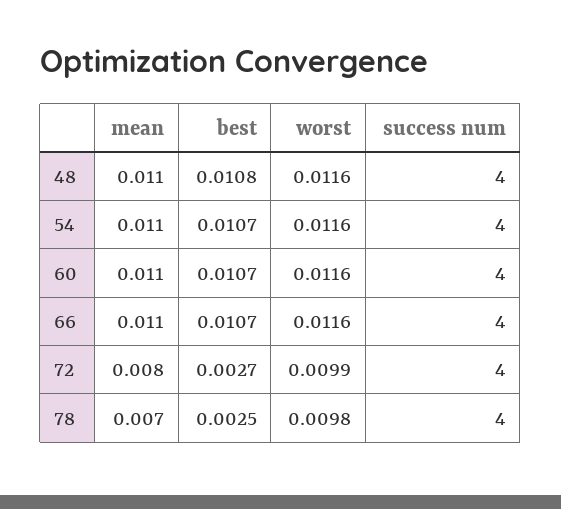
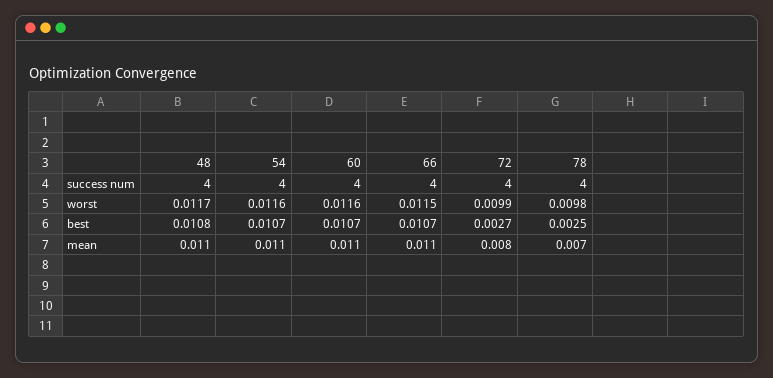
  {
    "mean": {
      "48": 0.011,
      "54": 0.011,
      "60": 0.011,
      "66": 0.011,
      "72": 0.008,
      "78": 0.007
    },
    "best": {
      "48": 0.0108,
      "54": 0.0107,
      "60": 0.0107,
      "66": 0.0107,
      "72": 0.0027,
      "78": 0.0025
    },
    "worst": {
-     "48": 0.0116,
+     "48": 0.0117,
      "54": 0.0116,
      "60": 0.0116,
-     "66": 0.0116,
+     "66": 0.0115,
      "72": 0.0099,
      "78": 0.0098
    },
    "success num": {
      "48": 4,
      "54": 4,
      "60": 4,
      "66": 4,
      "72": 4,
      "78": 4
    }
  }

